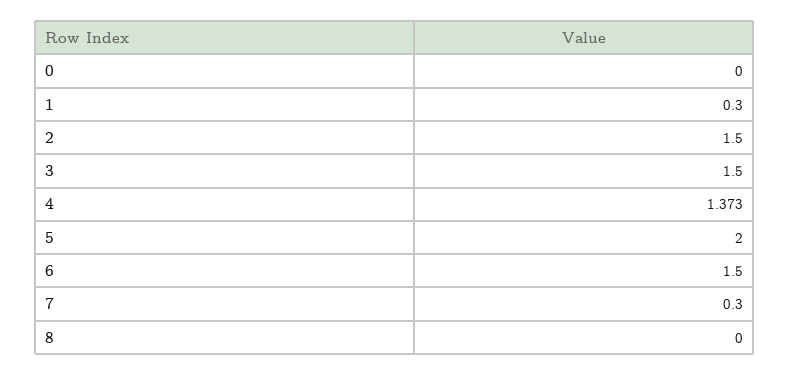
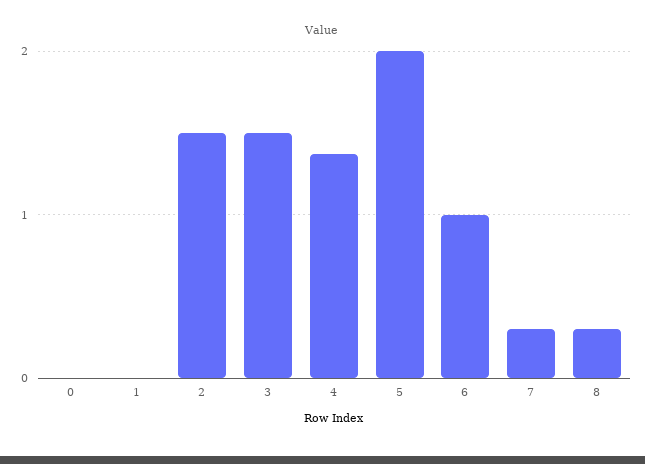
  {
    "0": 0,
-   "1": 0.3,
+   "1": 0,
    "2": 1.5,
    "3": 1.5,
    "4": 1.373,
    "5": 2,
-   "6": 1.5,
+   "6": 1,
    "7": 0.3,
-   "8": 0
+   "8": 0.3
  }

